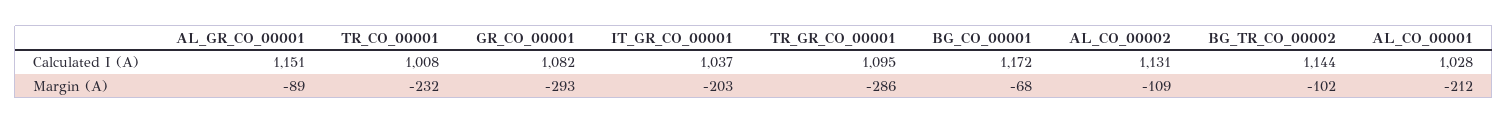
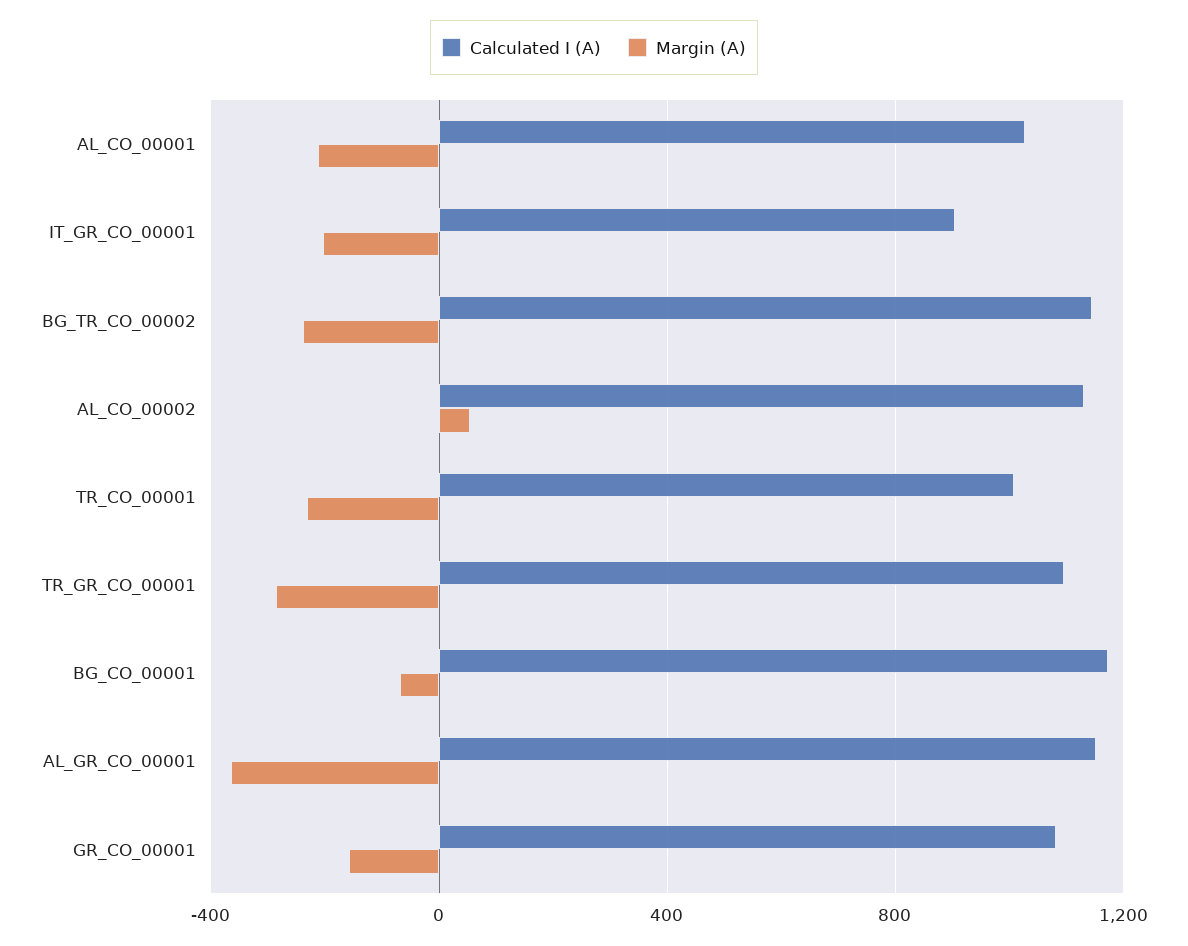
  {
    "Calculated I (A)": {
      "AL_GR_CO_00001": 1151,
      "TR_CO_00001": 1008,
      "GR_CO_00001": 1082,
-     "IT_GR_CO_00001": 1037,
+     "IT_GR_CO_00001": 900,
      "TR_GR_CO_00001": 1095,
      "BG_CO_00001": 1172,
      "AL_CO_00002": 1131,
      "BG_TR_CO_00002": 1144,
      "AL_CO_00001": 1028
    },
    "Margin (A)": {
-     "AL_GR_CO_00001": -89,
+     "AL_GR_CO_00001": -350,
      "TR_CO_00001": -232,
-     "GR_CO_00001": -293,
+     "GR_CO_00001": -150,
      "IT_GR_CO_00001": -203,
      "TR_GR_CO_00001": -286,
      "BG_CO_00001": -68,
-     "AL_CO_00002": -109,
+     "AL_CO_00002": 50,
-     "BG_TR_CO_00002": -102,
+     "BG_TR_CO_00002": -250,
      "AL_CO_00001": -212
    }
  }

